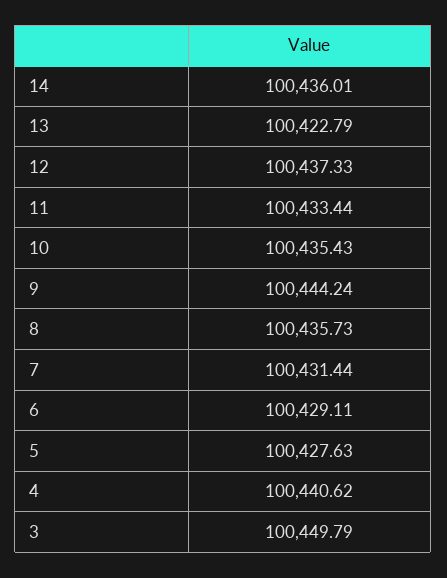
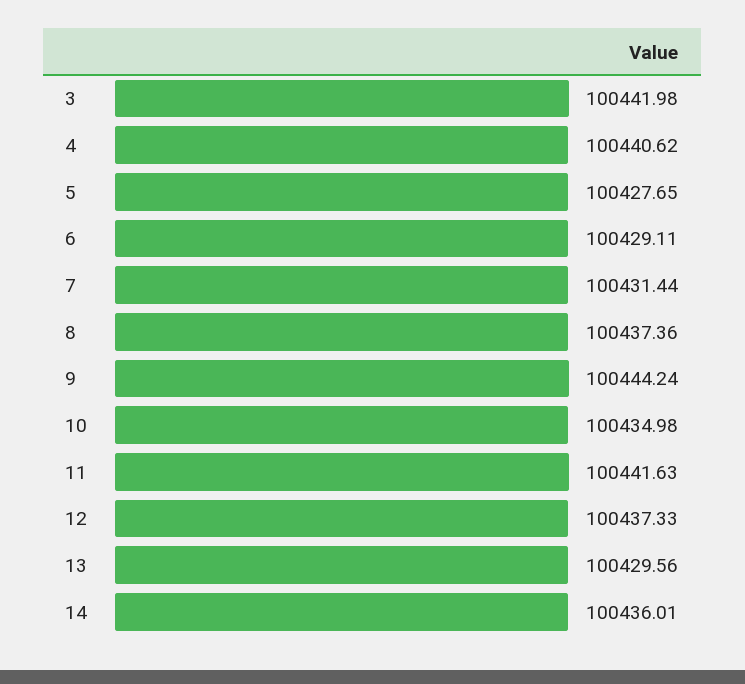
  {
    "14": 100436.01,
-   "13": 100422.79,
+   "13": 100429.56,
    "12": 100437.33,
-   "11": 100433.44,
+   "11": 100441.63,
-   "10": 100435.43,
+   "10": 100434.98,
    "9": 100444.24,
-   "8": 100435.73,
+   "8": 100437.36,
    "7": 100431.44,
    "6": 100429.11,
-   "5": 100427.63,
+   "5": 100427.65,
    "4": 100440.62,
-   "3": 100449.79
+   "3": 100441.98
  }

